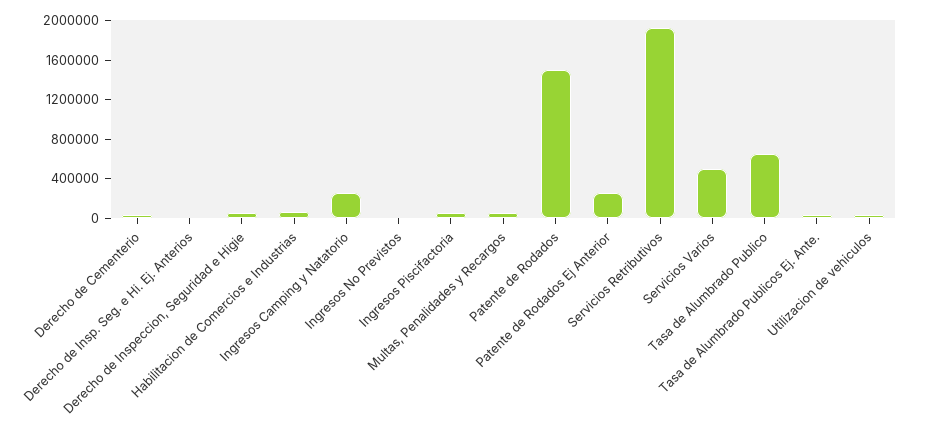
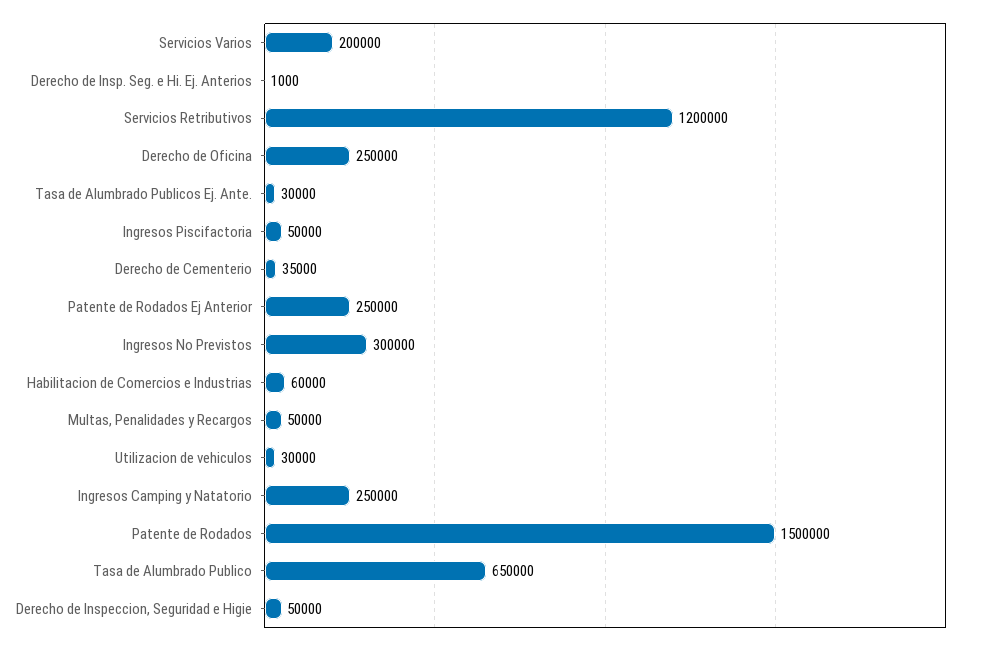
  {
    "Derecho de Cementerio": 35000,
    "Derecho de Insp. Seg. e Hi. Ej. Anterios": 1000,
    "Derecho de Inspeccion, Seguridad e Higie": 50000,
    "Habilitacion de Comercios e Industrias": 60000,
    "Ingresos Camping y Natatorio": 250000,
-   "Ingresos No Previstos": 0,
+   "Ingresos No Previstos": 300000,
    "Ingresos Piscifactoria": 50000,
    "Multas, Penalidades y Recargos": 50000,
    "Patente de Rodados": 1500000,
    "Patente de Rodados Ej Anterior": 250000,
-   "Servicios Retributivos": 1900000,
+   "Servicios Retributivos": 1200000,
-   "Servicios Varios": 500000,
+   "Servicios Varios": 200000,
    "Tasa de Alumbrado Publico": 650000,
    "Tasa de Alumbrado Publicos Ej. Ante.": 30000,
-   "Utilizacion de vehiculos": 30000
+   "Utilizacion de vehiculos": 30000,
+   "Derecho de Oficina": 250000
  }

